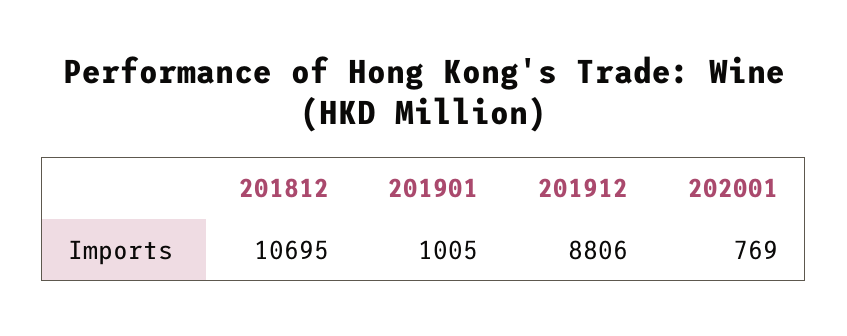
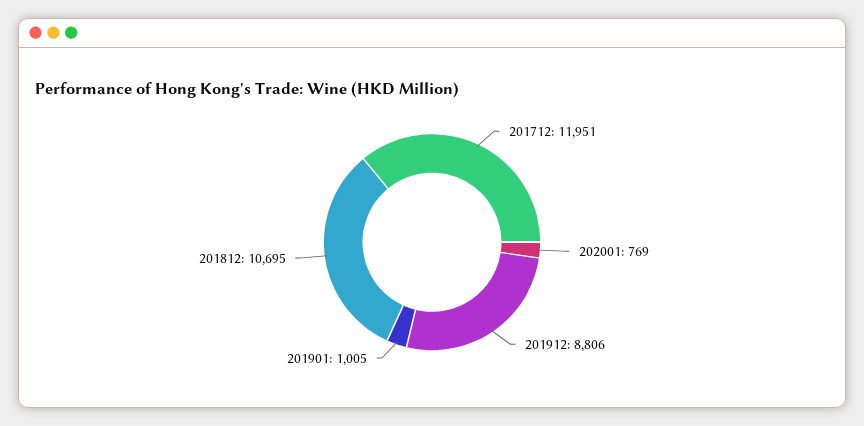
  {
    "201812": 10695,
    "201901": 1005,
    "201912": 8806,
-   "202001": 769
+   "202001": 769,
+   "201712": 11951
  }

